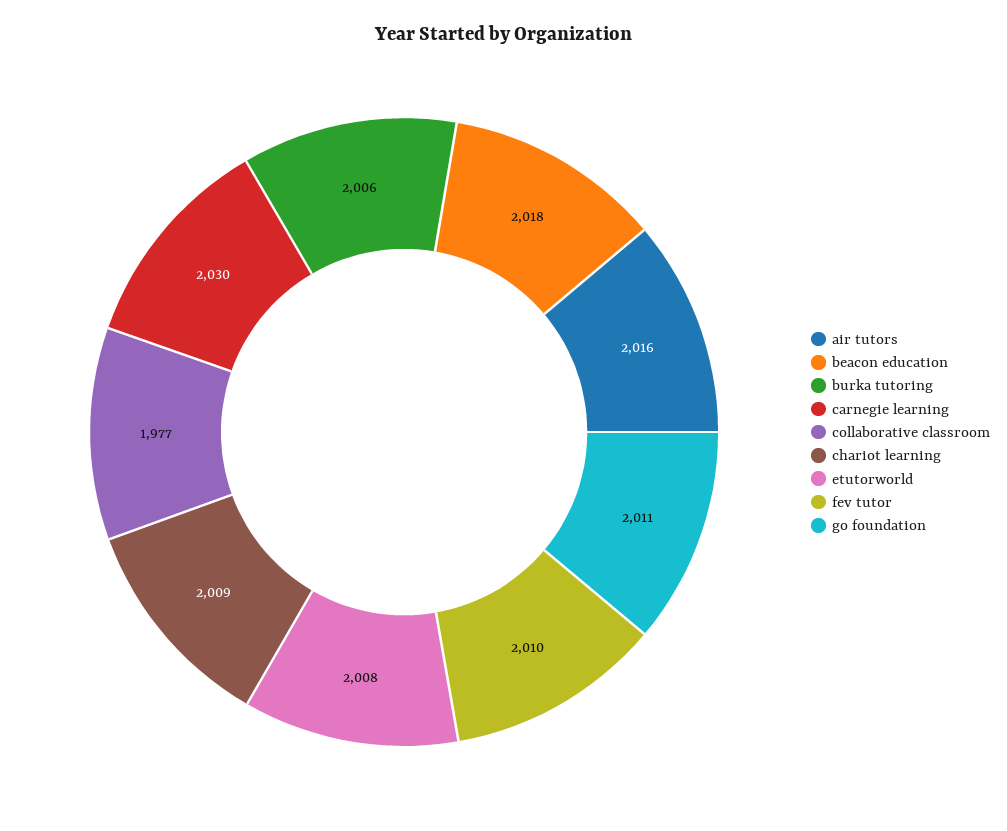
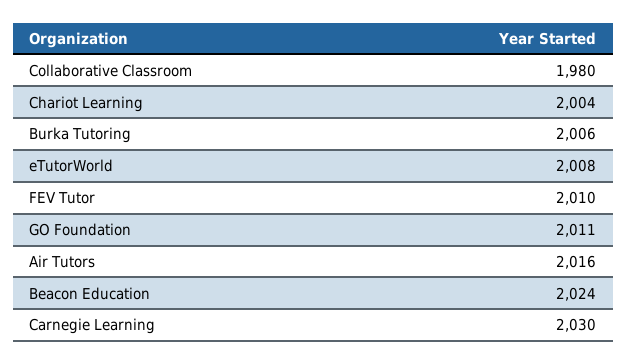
  {
    "air tutors": 2016,
-   "beacon education": 2018,
+   "beacon education": 2024,
    "burka tutoring": 2006,
    "carnegie learning": 2030,
-   "collaborative classroom": 1977,
+   "collaborative classroom": 1980,
-   "chariot learning": 2009,
+   "chariot learning": 2004,
    "etutorworld": 2008,
    "fev tutor": 2010,
    "go foundation": 2011
  }

